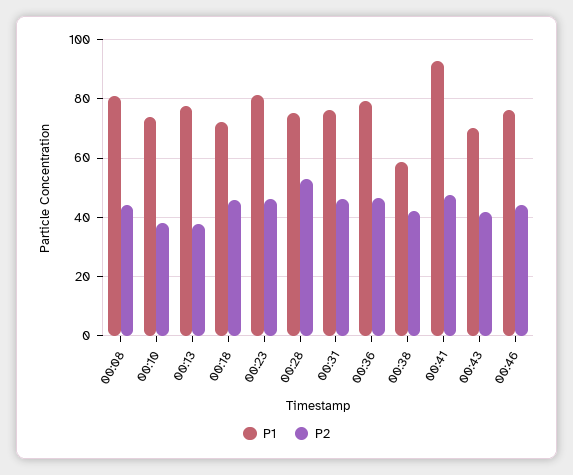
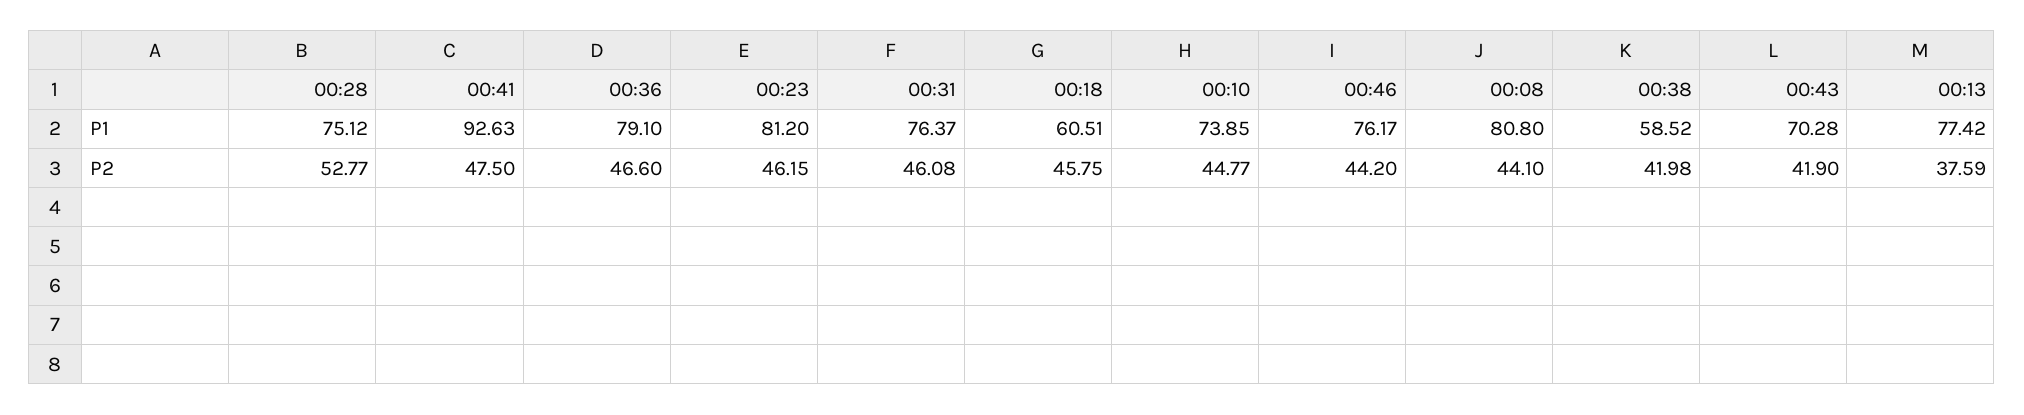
  {
    "P1": {
      "00:08": 80.8,
      "00:10": 73.85,
      "00:13": 77.42,
-     "00:18": 72.5,
+     "00:18": 60.51,
      "00:23": 81.2,
      "00:28": 75.12,
      "00:31": 76.37,
      "00:36": 79.1,
      "00:38": 58.52,
      "00:41": 92.63,
      "00:43": 70.28,
      "00:46": 76.17
    },
    "P2": {
      "00:08": 44.1,
-     "00:10": 37.5,
+     "00:10": 44.77,
      "00:13": 37.59,
      "00:18": 45.75,
      "00:23": 46.15,
      "00:28": 52.77,
      "00:31": 46.08,
      "00:36": 46.6,
      "00:38": 41.98,
      "00:41": 47.5,
      "00:43": 41.9,
      "00:46": 44.2
    }
  }

